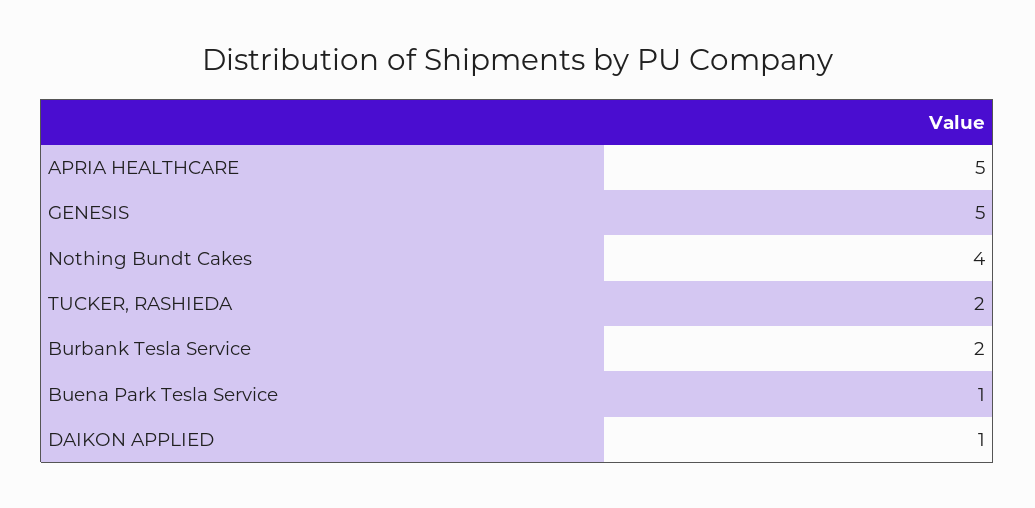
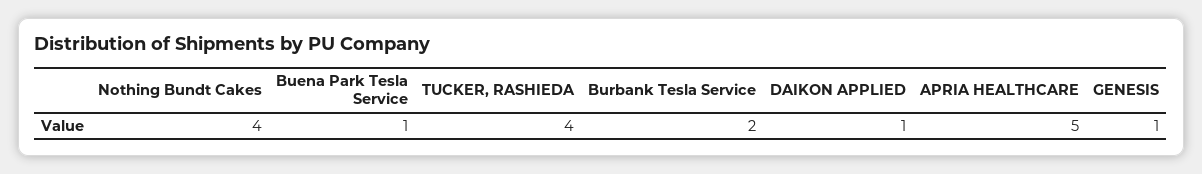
  {
    "APRIA HEALTHCARE": 5,
-   "GENESIS": 5,
+   "GENESIS": 1,
    "Nothing Bundt Cakes": 4,
-   "TUCKER, RASHIEDA": 2,
+   "TUCKER, RASHIEDA": 4,
    "Burbank Tesla Service": 2,
    "Buena Park Tesla Service": 1,
    "DAIKON APPLIED": 1
  }

